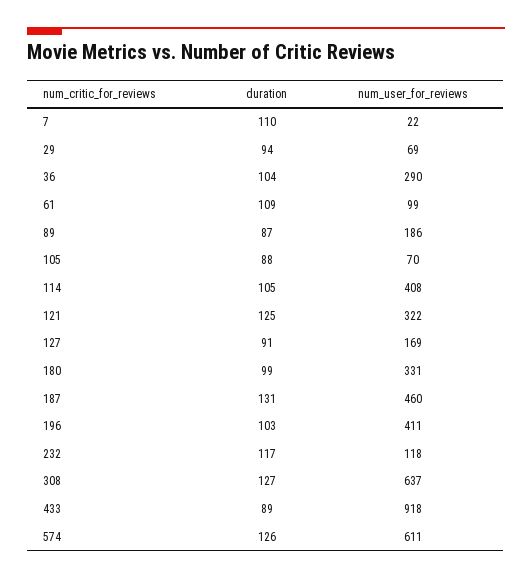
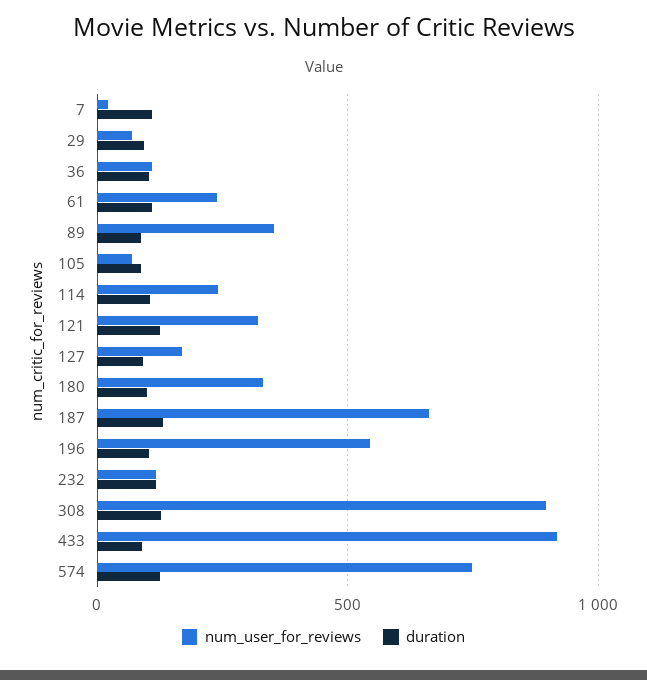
  {
    "duration": {
      "7": 110,
      "29": 94,
      "36": 104,
      "61": 109,
      "89": 87,
      "105": 88,
      "114": 105,
      "121": 125,
      "127": 91,
      "180": 99,
      "187": 131,
      "196": 103,
      "232": 117,
      "308": 127,
      "433": 89,
      "574": 126
    },
    "num_user_for_reviews": {
      "7": 22,
      "29": 69,
-     "36": 290,
+     "36": 100,
-     "61": 99,
+     "61": 250,
-     "89": 186,
+     "89": 350,
      "105": 70,
-     "114": 408,
+     "114": 250,
      "121": 322,
      "127": 169,
      "180": 331,
-     "187": 460,
+     "187": 650,
-     "196": 411,
+     "196": 550,
      "232": 118,
-     "308": 637,
+     "308": 900,
      "433": 918,
-     "574": 611
+     "574": 750
    }
  }

